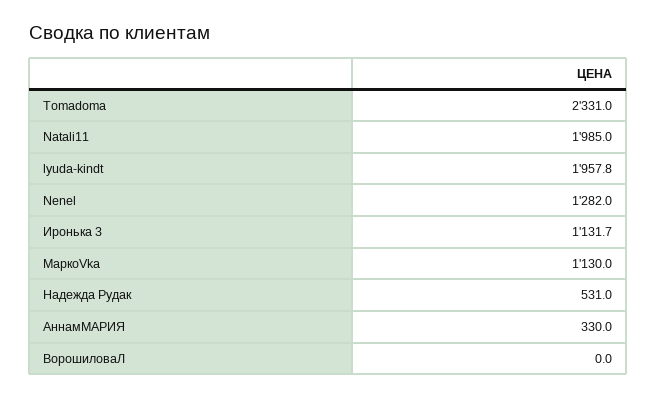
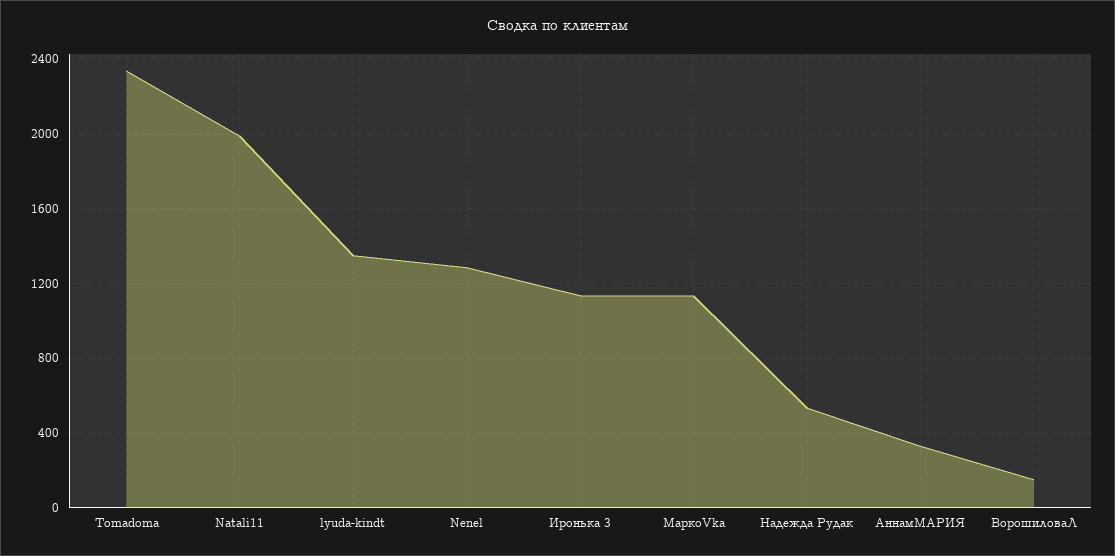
  {
    "Tomadoma": 2331,
    "Natali11": 1985,
-   "lyuda-kindt": 1957.8,
+   "lyuda-kindt": 1350,
    "Nenel": 1282,
    "Иронька 3": 1131.7,
    "МаркоVka": 1130,
    "Надежда Рудак": 531,
    "АннамМАРИЯ": 330,
-   "ВорошиловаЛ": 0
+   "ВорошиловаЛ": 150
  }

